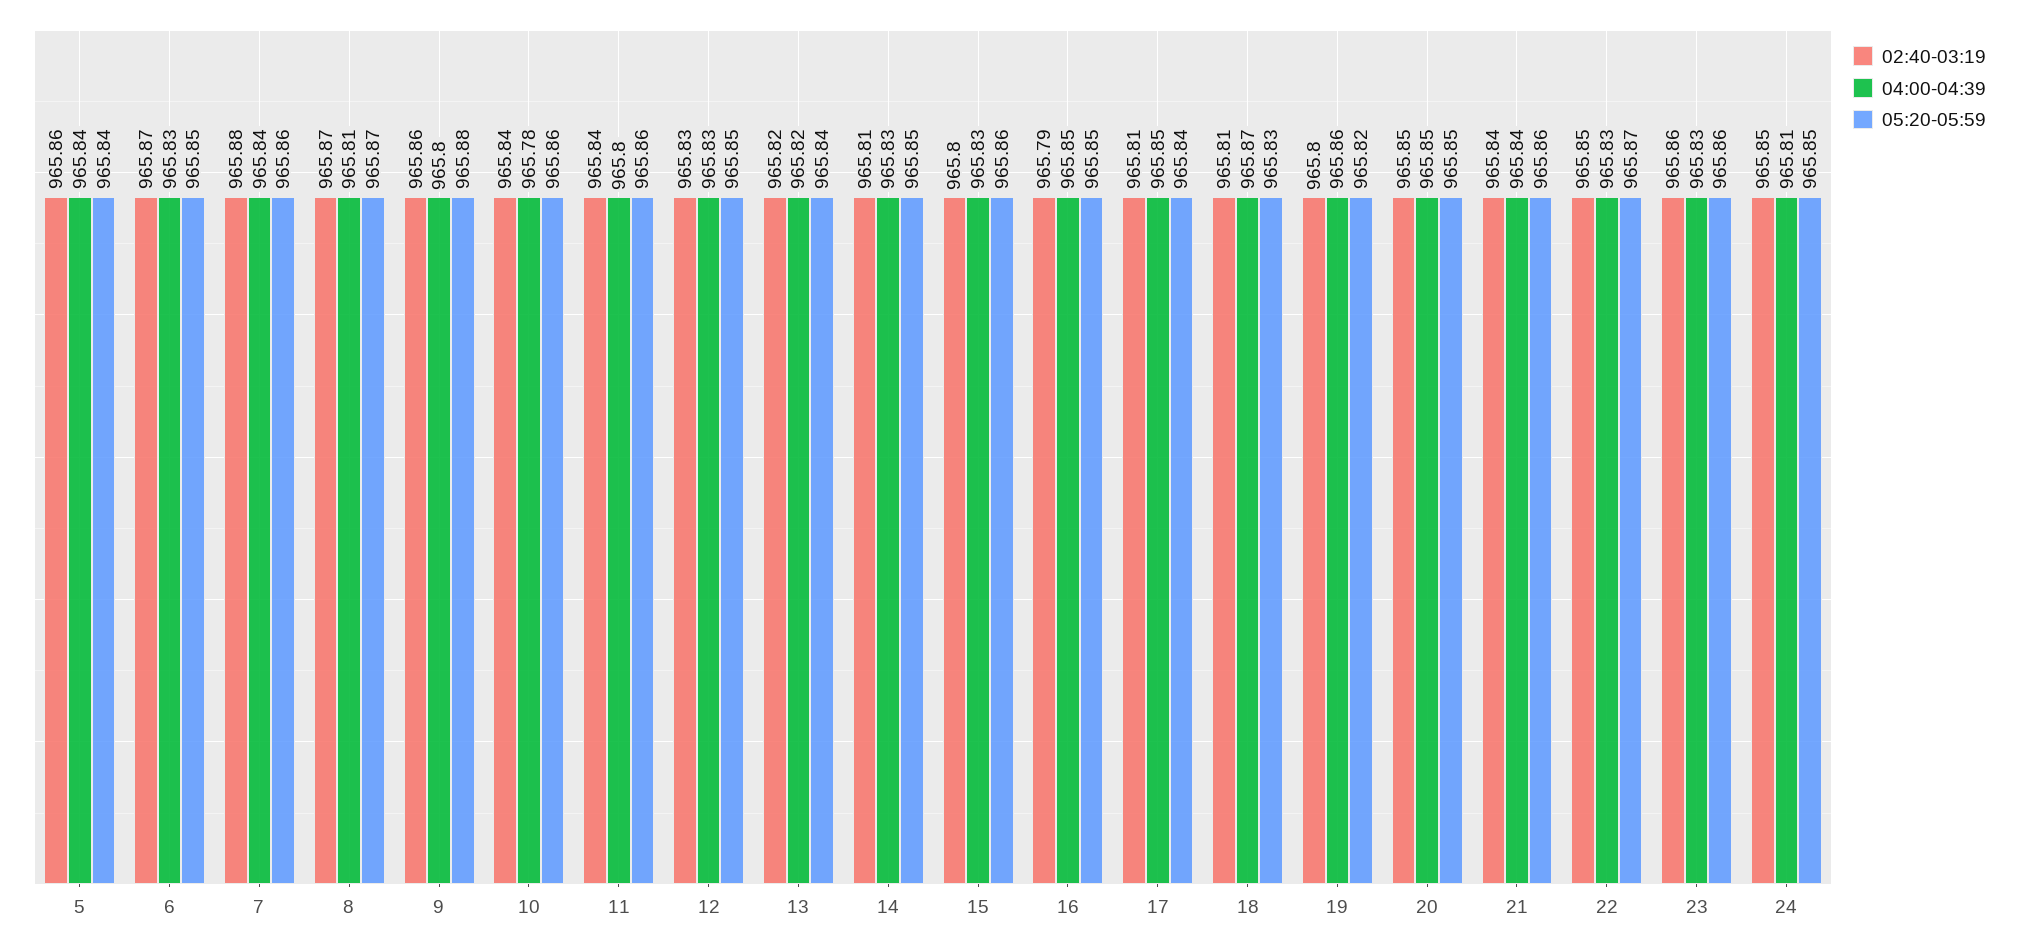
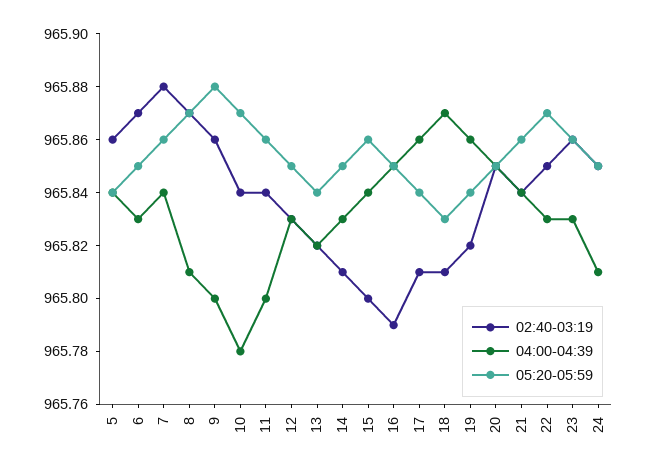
  {
    "02:40-03:19": {
      "5": 965.86,
      "6": 965.87,
      "7": 965.88,
      "8": 965.87,
      "9": 965.86,
      "10": 965.84,
      "11": 965.84,
      "12": 965.83,
      "13": 965.82,
      "14": 965.81,
      "15": 965.8,
      "16": 965.79,
      "17": 965.81,
      "18": 965.81,
-     "19": 965.8,
+     "19": 965.82,
      "20": 965.85,
      "21": 965.84,
      "22": 965.85,
      "23": 965.86,
      "24": 965.85
    },
    "04:00-04:39": {
      "5": 965.84,
      "6": 965.83,
      "7": 965.84,
      "8": 965.81,
      "9": 965.8,
      "10": 965.78,
      "11": 965.8,
      "12": 965.83,
      "13": 965.82,
      "14": 965.83,
-     "15": 965.83,
+     "15": 965.84,
      "16": 965.85,
-     "17": 965.85,
+     "17": 965.86,
      "18": 965.87,
      "19": 965.86,
      "20": 965.85,
      "21": 965.84,
      "22": 965.83,
      "23": 965.83,
      "24": 965.81
    },
    "05:20-05:59": {
      "5": 965.84,
      "6": 965.85,
      "7": 965.86,
      "8": 965.87,
      "9": 965.88,
-     "10": 965.86,
+     "10": 965.87,
      "11": 965.86,
      "12": 965.85,
      "13": 965.84,
      "14": 965.85,
      "15": 965.86,
      "16": 965.85,
      "17": 965.84,
      "18": 965.83,
-     "19": 965.82,
+     "19": 965.84,
      "20": 965.85,
      "21": 965.86,
      "22": 965.87,
      "23": 965.86,
      "24": 965.85
    }
  }

